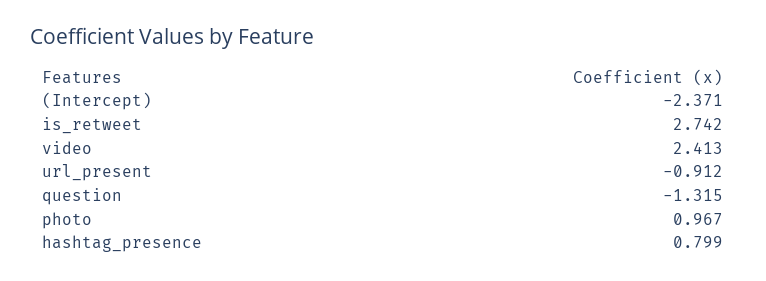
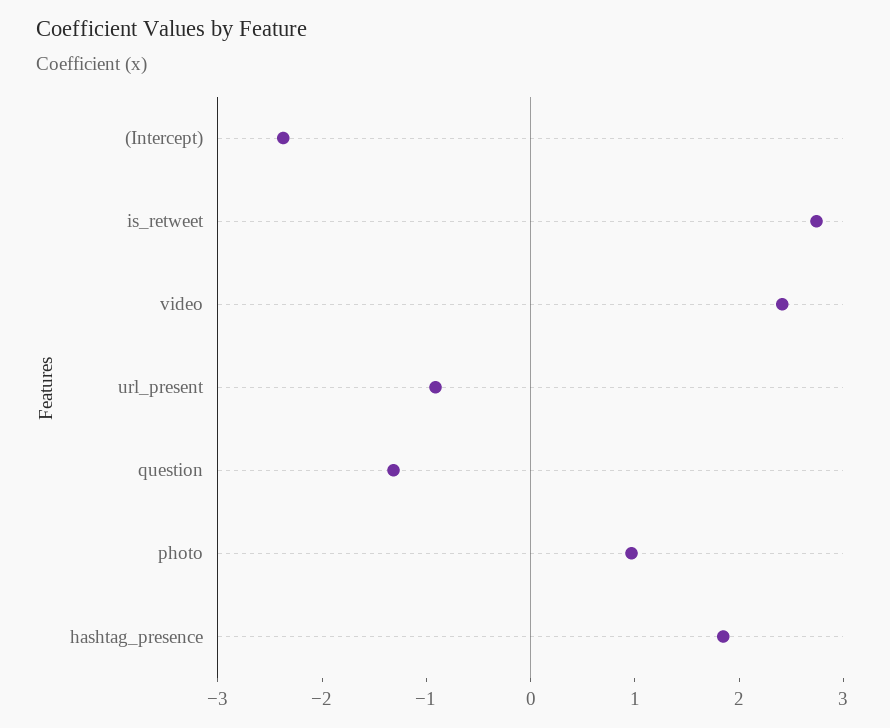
  {
    "(Intercept)": -2.371,
    "is_retweet": 2.742,
    "video": 2.413,
    "url_present": -0.912,
    "question": -1.315,
    "photo": 0.967,
-   "hashtag_presence": 0.799
+   "hashtag_presence": 1.8
  }

